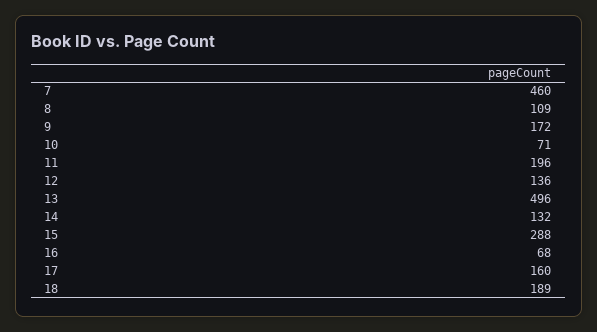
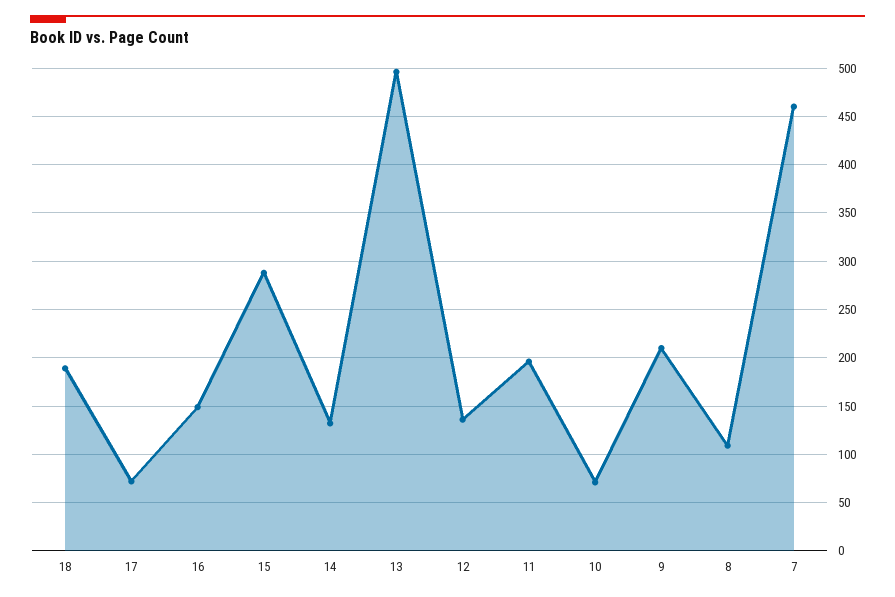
  {
    "7": 460,
    "8": 109,
-   "9": 172,
+   "9": 210,
    "10": 71,
    "11": 196,
    "12": 136,
    "13": 496,
    "14": 132,
    "15": 288,
-   "16": 68,
+   "16": 150,
-   "17": 160,
+   "17": 70,
    "18": 189
  }

